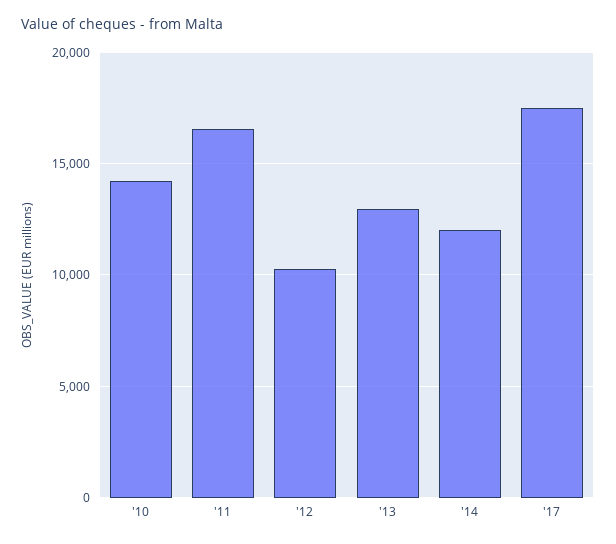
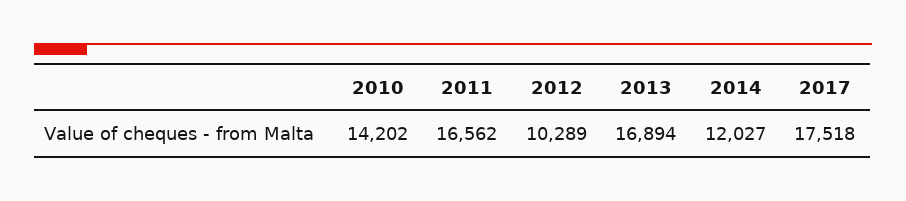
  {
    "'10": 14202,
    "'11": 16562,
    "'12": 10289,
-   "'13": 13000,
+   "'13": 16894,
    "'14": 12027,
    "'17": 17518
  }

